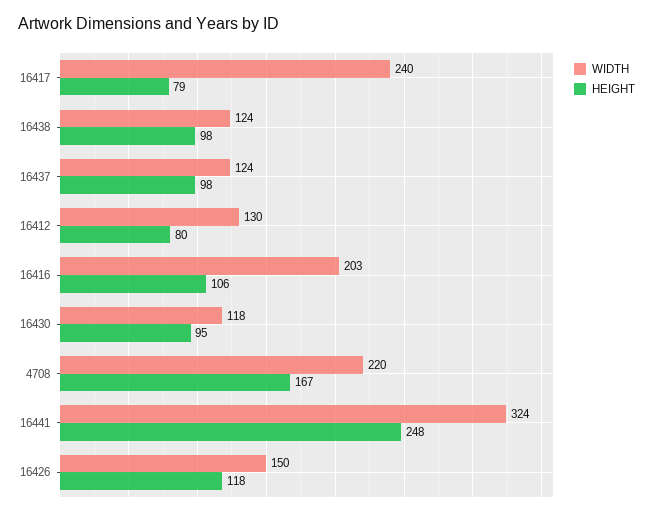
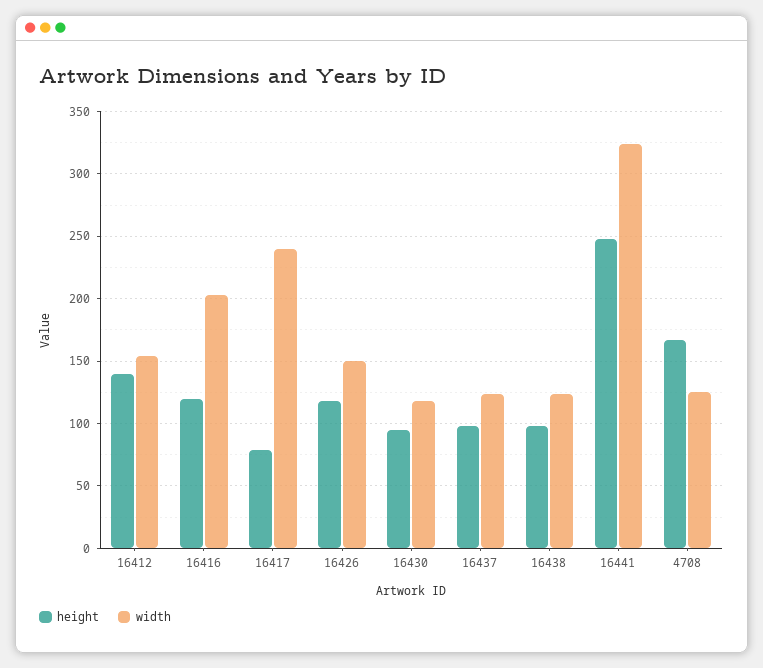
  {
    "WIDTH": {
      "16417": 240,
      "16438": 124,
      "16437": 124,
-     "16412": 130,
+     "16412": 155,
      "16416": 203,
      "16430": 118,
-     "4708": 220,
+     "4708": 125,
      "16441": 324,
      "16426": 150
    },
    "HEIGHT": {
      "16417": 79,
      "16438": 98,
      "16437": 98,
-     "16412": 80,
+     "16412": 140,
-     "16416": 106,
+     "16416": 120,
      "16430": 95,
      "4708": 167,
      "16441": 248,
      "16426": 118
    }
  }

